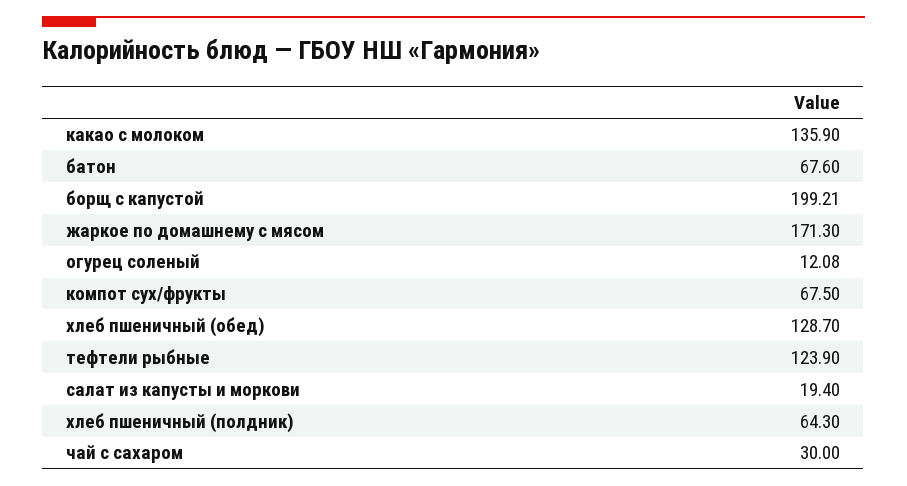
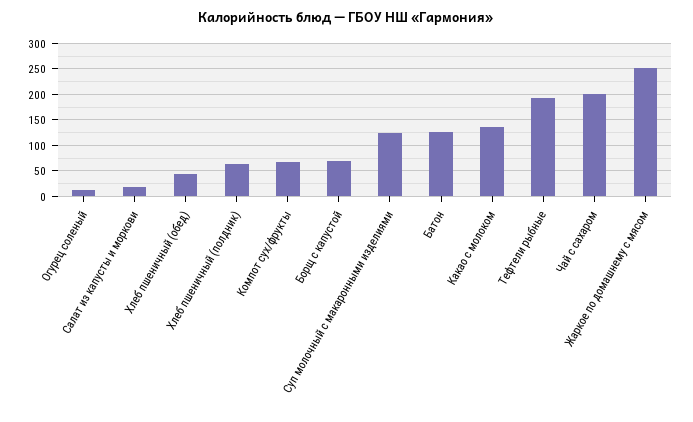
  {
    "какао с молоком": 135.9,
-   "батон": 67.6,
+   "батон": 125,
-   "борщ с капустой": 199.21,
+   "борщ с капустой": 75,
-   "жаркое по домашнему с мясом": 171.3,
+   "жаркое по домашнему с мясом": 250,
    "огурец соленый": 12.08,
    "компот сух/фрукты": 67.5,
-   "хлеб пшеничный (обед)": 128.7,
+   "хлеб пшеничный (обед)": 50,
-   "тефтели рыбные": 123.9,
+   "тефтели рыбные": 200,
    "салат из капусты и моркови": 19.4,
    "хлеб пшеничный (полдник)": 64.3,
-   "чай с сахаром": 30
+   "чай с сахаром": 200,
+   "Суп молочный с макаронными изделиями": 125
  }

